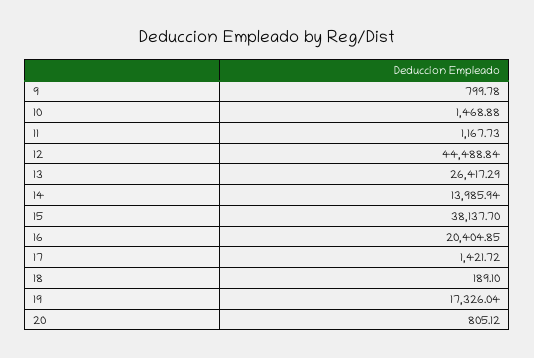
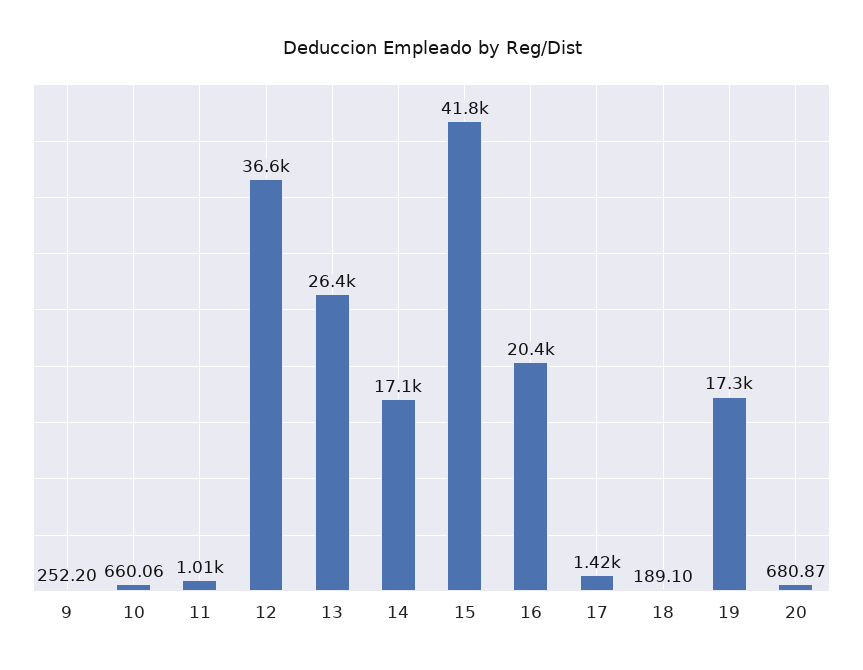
  {
-   "9": 799.78,
+   "9": 252.2,
-   "10": 1468.88,
+   "10": 660.06,
-   "11": 1167.73,
+   "11": 1010,
-   "12": 44488.84,
+   "12": 36600,
    "13": 26417.29,
-   "14": 13985.94,
+   "14": 17100,
-   "15": 38137.7,
+   "15": 41800,
    "16": 20404.85,
    "17": 1421.72,
    "18": 189.1,
    "19": 17326.04,
-   "20": 805.12
+   "20": 680.87
  }

